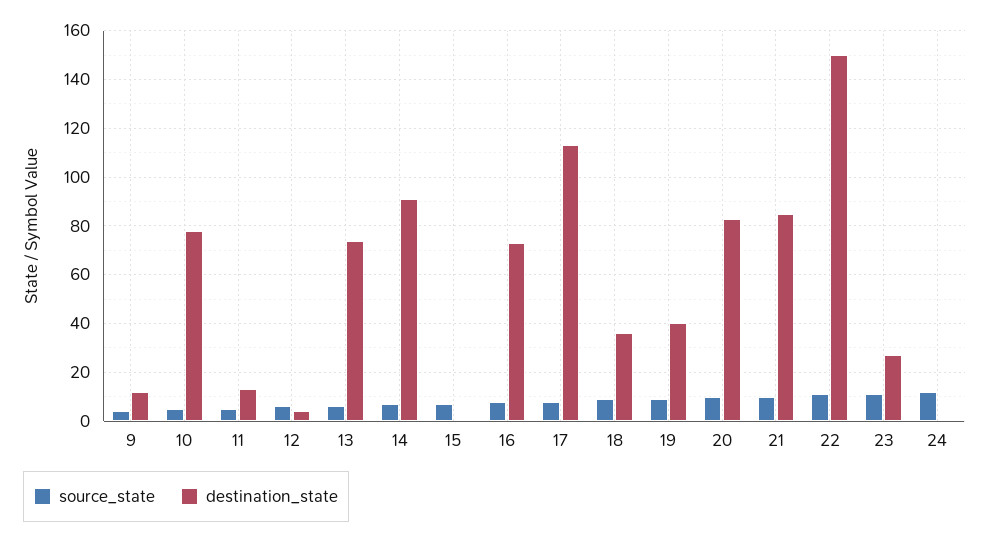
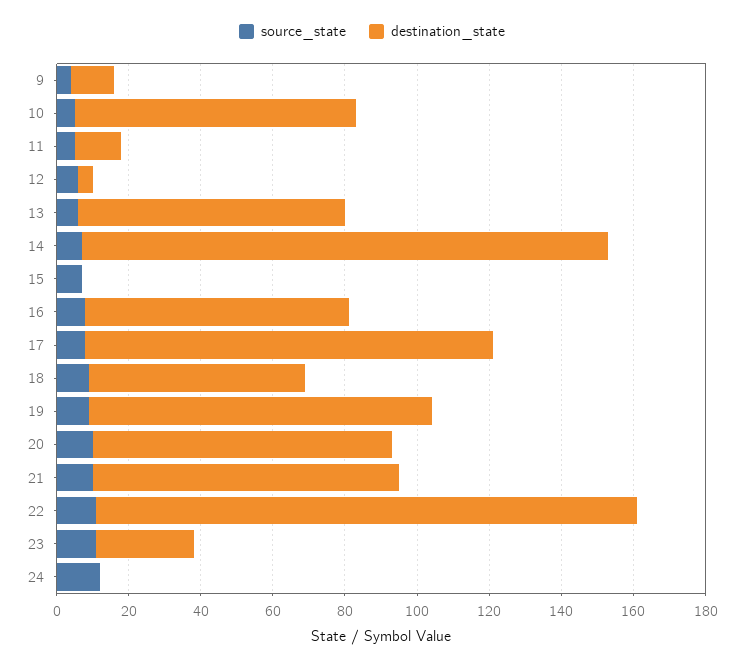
  {
    "source_state": {
      "9": 5,
      "10": 5,
      "11": 5,
      "12": 5,
      "13": 5,
      "14": 5,
      "15": 5,
      "16": 10,
      "17": 10,
      "18": 10,
      "19": 10,
      "20": 10,
      "21": 10,
      "22": 10,
      "23": 10,
      "24": 10
    },
    "destination_state": {
      "9": 10,
      "10": 80,
      "11": 15,
      "12": 5,
      "13": 75,
-     "14": 90,
+     "14": 145,
      "15": 0,
      "16": 75,
      "17": 115,
-     "18": 35,
+     "18": 60,
-     "19": 40,
+     "19": 95,
      "20": 85,
      "21": 85,
      "22": 150,
      "23": 25,
      "24": 0
    }
  }

